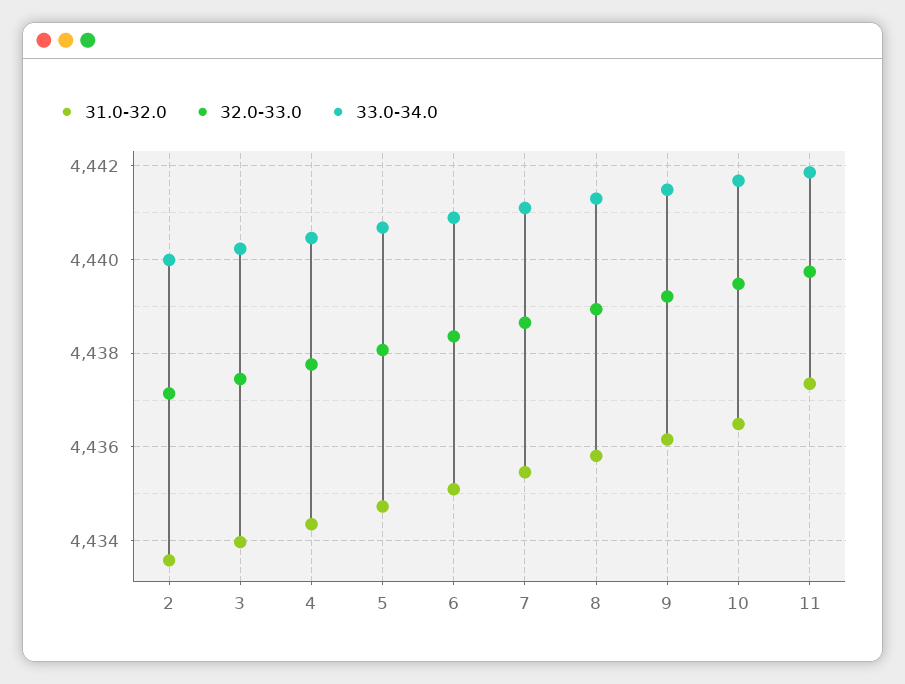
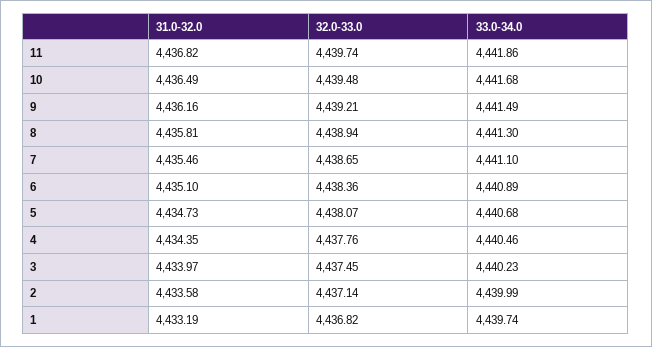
  {
    "31.0-32.0": {
      "2": 4433.58,
      "3": 4433.97,
      "4": 4434.35,
      "5": 4434.73,
      "6": 4435.1,
      "7": 4435.46,
      "8": 4435.81,
      "9": 4436.16,
      "10": 4436.49,
-     "11": 4437.4
+     "11": 4436.82,
+     "1": 4433.19
    },
    "32.0-33.0": {
      "2": 4437.14,
      "3": 4437.45,
      "4": 4437.76,
      "5": 4438.07,
      "6": 4438.36,
      "7": 4438.65,
      "8": 4438.94,
      "9": 4439.21,
      "10": 4439.48,
-     "11": 4439.74
+     "11": 4439.74,
+     "1": 4436.82
    },
    "33.0-34.0": {
      "2": 4439.99,
      "3": 4440.23,
      "4": 4440.46,
      "5": 4440.68,
      "6": 4440.89,
      "7": 4441.1,
      "8": 4441.3,
      "9": 4441.49,
      "10": 4441.68,
-     "11": 4441.86
+     "11": 4441.86,
+     "1": 4439.74
    }
  }

